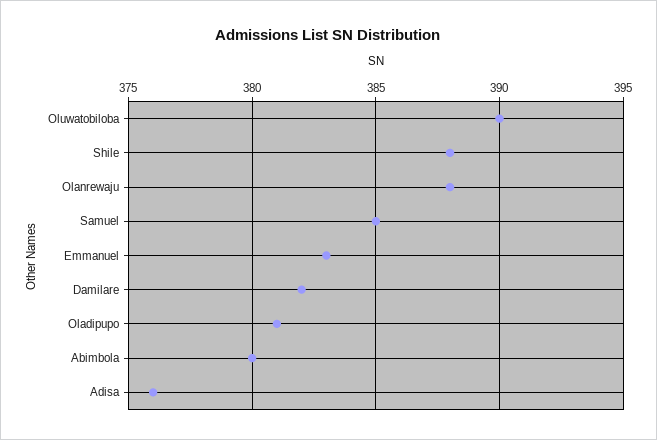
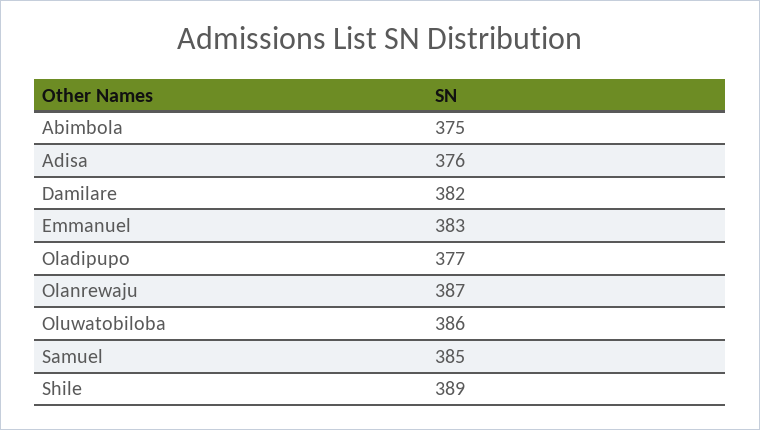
  {
-   "Oluwatobiloba": 390,
+   "Oluwatobiloba": 386,
-   "Shile": 388,
+   "Shile": 389,
-   "Olanrewaju": 388,
+   "Olanrewaju": 387,
    "Samuel": 385,
    "Emmanuel": 383,
    "Damilare": 382,
-   "Oladipupo": 381,
+   "Oladipupo": 377,
-   "Abimbola": 380,
+   "Abimbola": 375,
    "Adisa": 376
  }

